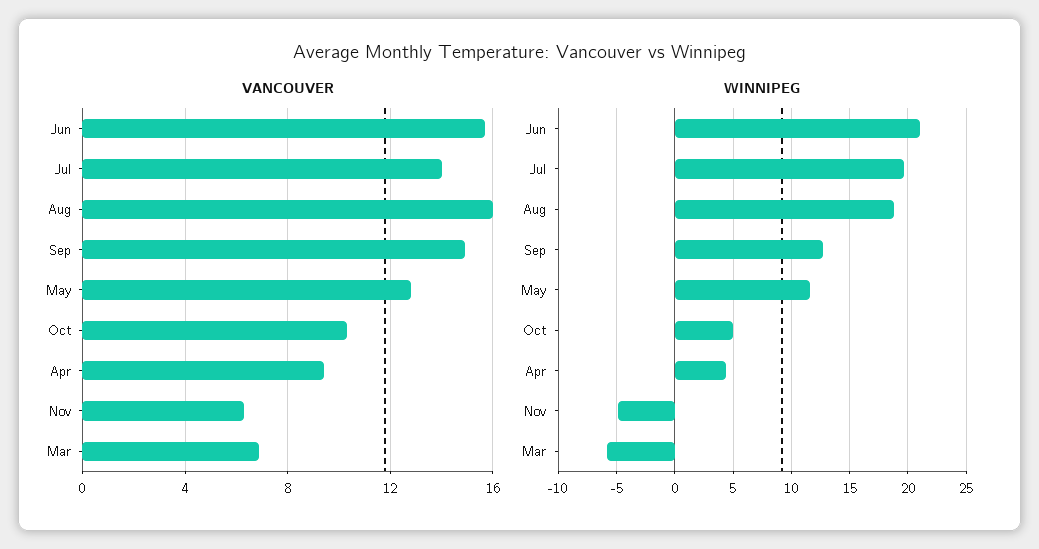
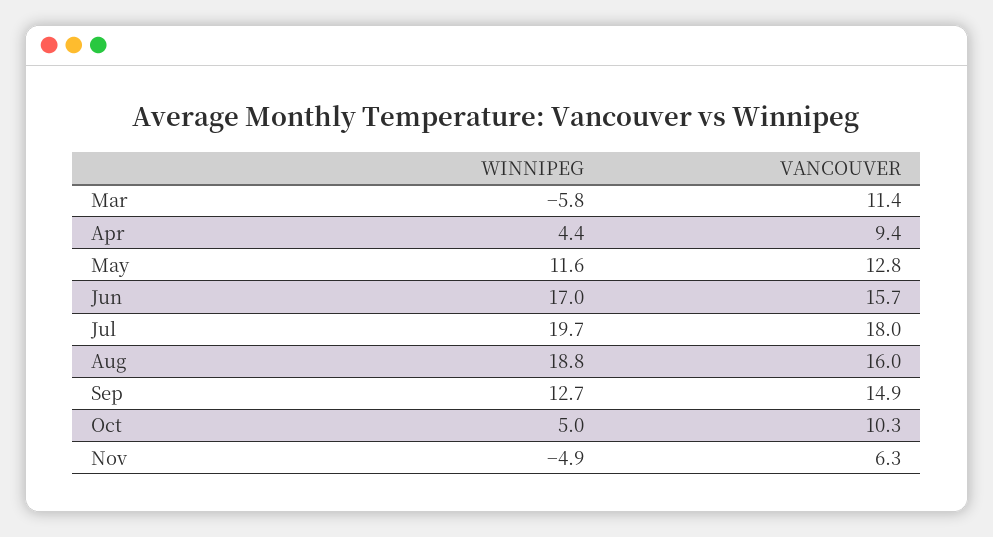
  {
    "VANCOUVER": {
      "Jun": 15.7,
-     "Jul": 14,
+     "Jul": 18,
      "Aug": 16,
      "Sep": 14.9,
      "May": 12.8,
      "Oct": 10.3,
      "Apr": 9.4,
      "Nov": 6.3,
-     "Mar": 7
+     "Mar": 11.4
    },
    "WINNIPEG": {
-     "Jun": 21,
+     "Jun": 17,
      "Jul": 19.7,
      "Aug": 18.8,
      "Sep": 12.7,
      "May": 11.6,
      "Oct": 5,
      "Apr": 4.4,
      "Nov": -4.9,
      "Mar": -5.8
    }
  }

